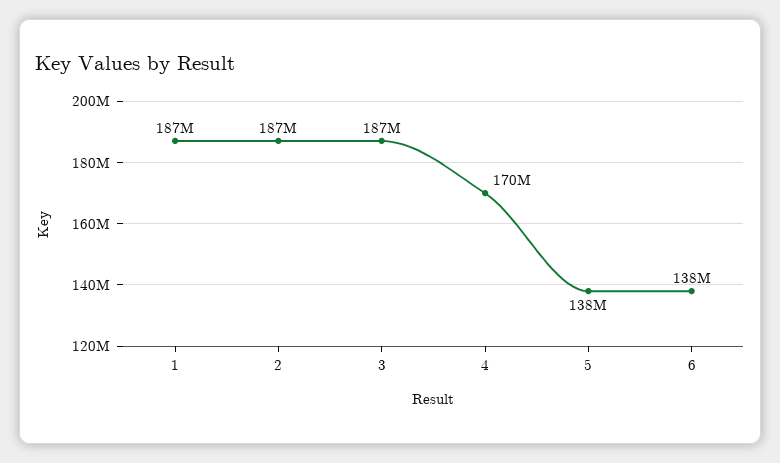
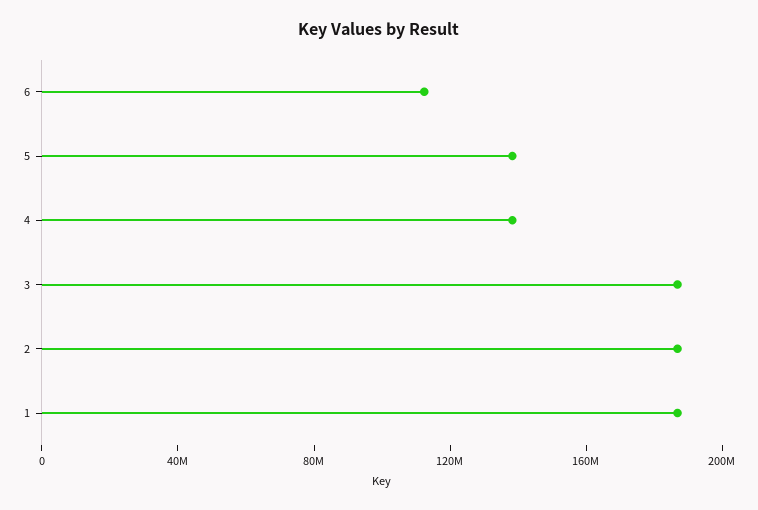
  {
    "1": 187000000,
    "2": 187000000,
    "3": 187000000,
-   "4": 170000000,
+   "4": 140000000,
    "5": 138000000,
-   "6": 138000000
+   "6": 110000000
  }

